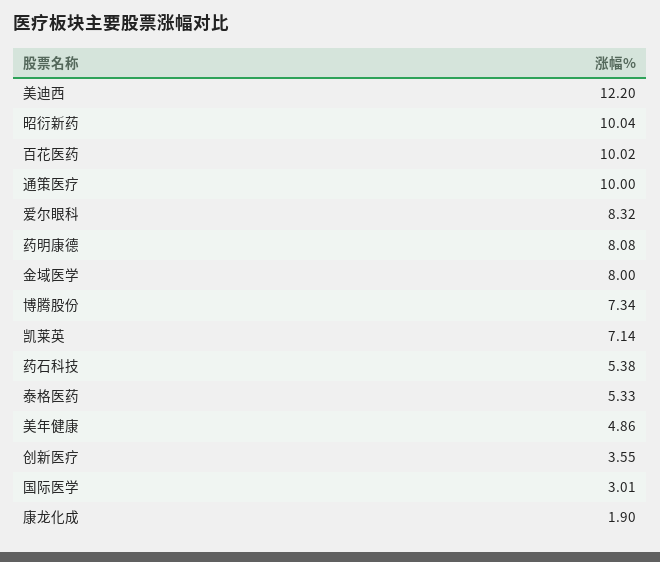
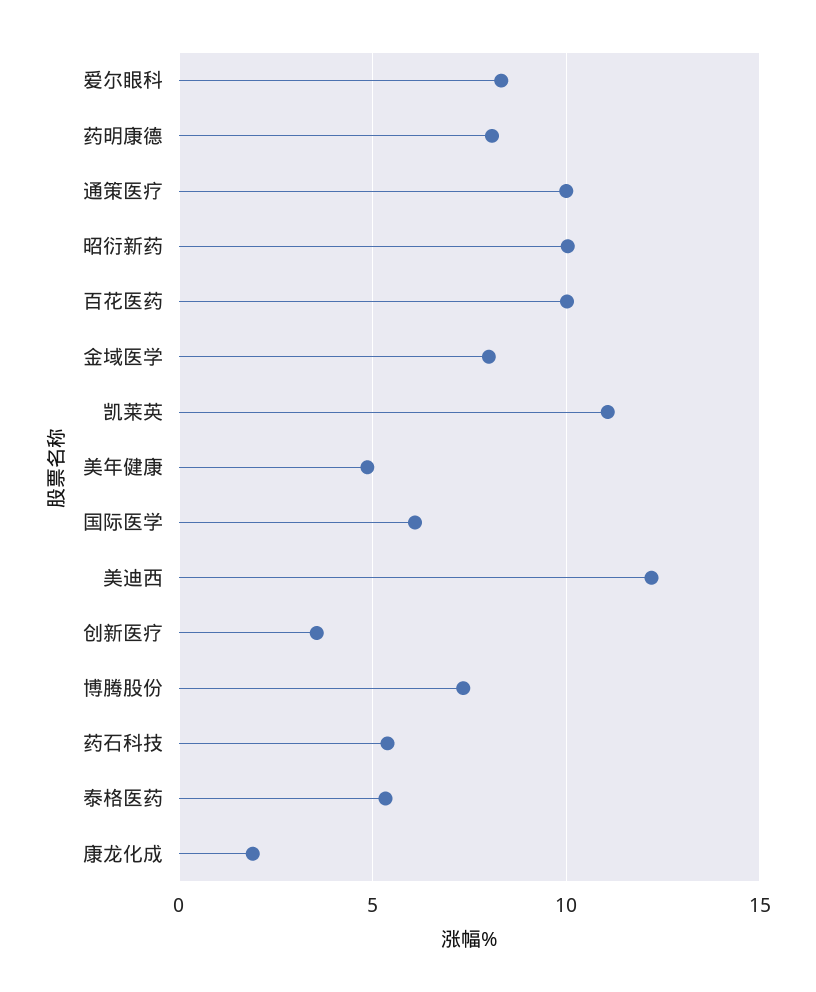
  {
    "美迪西": 12.2,
    "昭衍新药": 10.04,
    "百花医药": 10.02,
    "通策医疗": 10,
    "爱尔眼科": 8.32,
    "药明康德": 8.08,
    "金域医学": 8,
    "博腾股份": 7.34,
-   "凯莱英": 7.14,
+   "凯莱英": 11,
    "药石科技": 5.38,
    "泰格医药": 5.33,
    "美年健康": 4.86,
    "创新医疗": 3.55,
-   "国际医学": 3.01,
+   "国际医学": 6,
    "康龙化成": 1.9
  }

